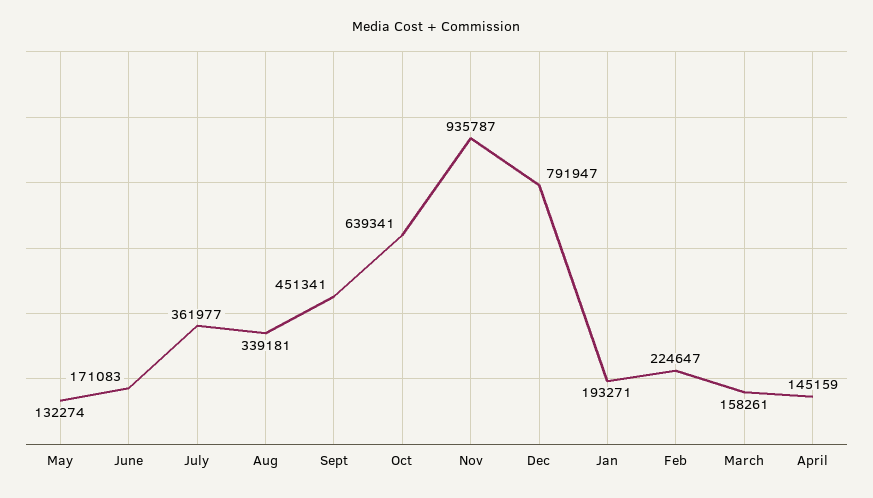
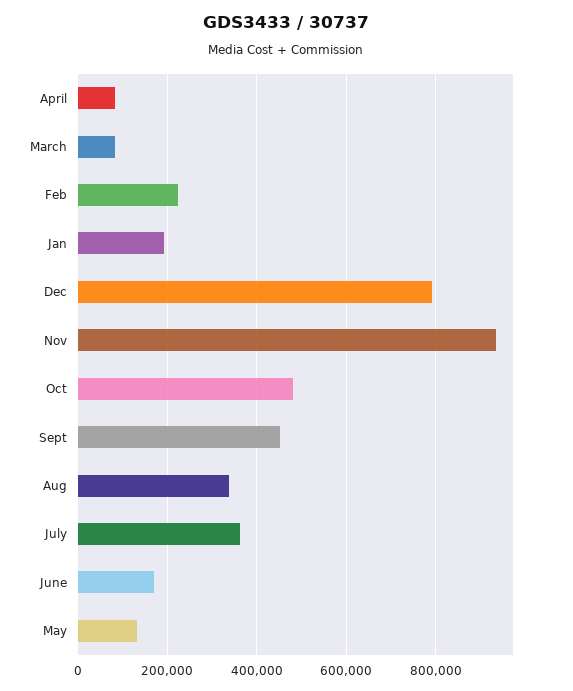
  {
    "May": 132274,
    "June": 171083,
    "July": 361977,
    "Aug": 339181,
    "Sept": 451341,
-   "Oct": 639341,
+   "Oct": 480000,
    "Nov": 935787,
    "Dec": 791947,
    "Jan": 193271,
    "Feb": 224647,
-   "March": 158261,
+   "March": 80000,
-   "April": 145159
+   "April": 80000
  }

